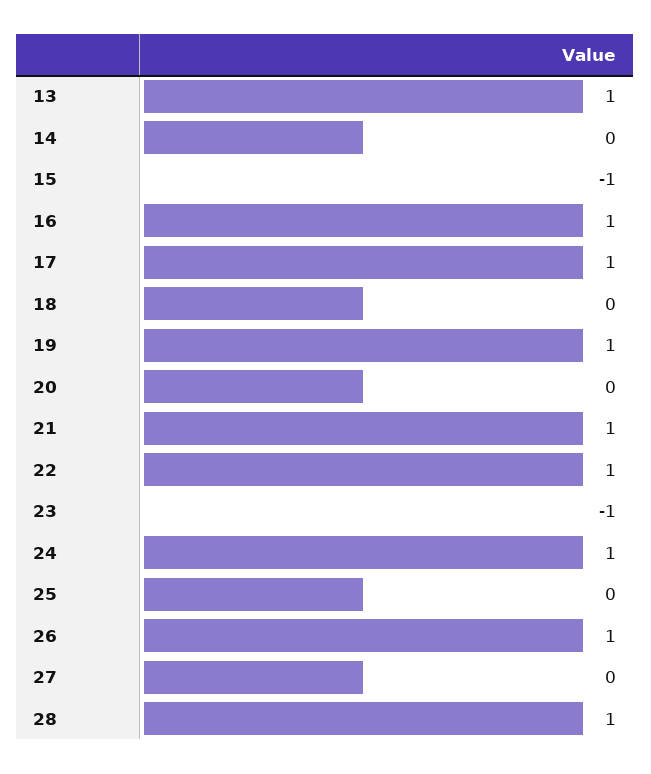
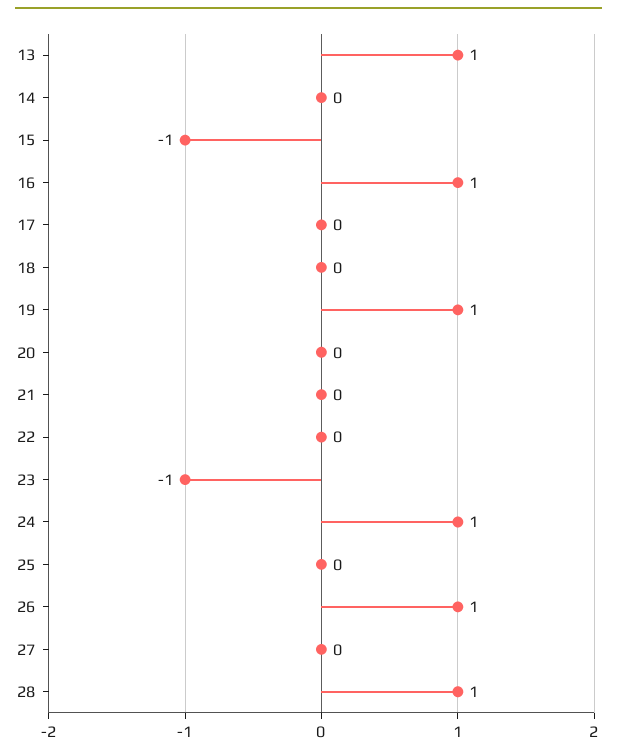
  {
    "13": 1,
    "14": 0,
    "15": -1,
    "16": 1,
-   "17": 1,
+   "17": 0,
    "18": 0,
    "19": 1,
    "20": 0,
-   "21": 1,
+   "21": 0,
-   "22": 1,
+   "22": 0,
    "23": -1,
    "24": 1,
    "25": 0,
    "26": 1,
    "27": 0,
    "28": 1
  }

